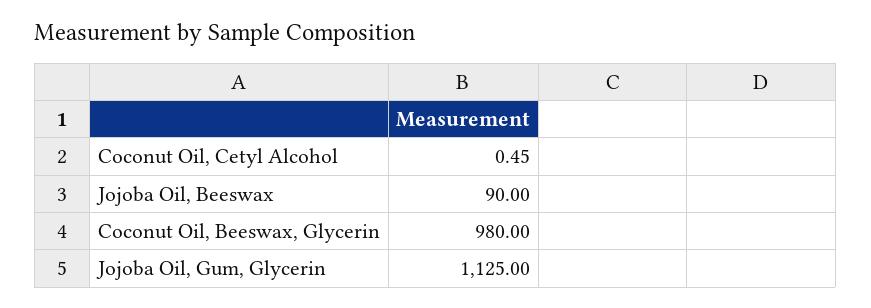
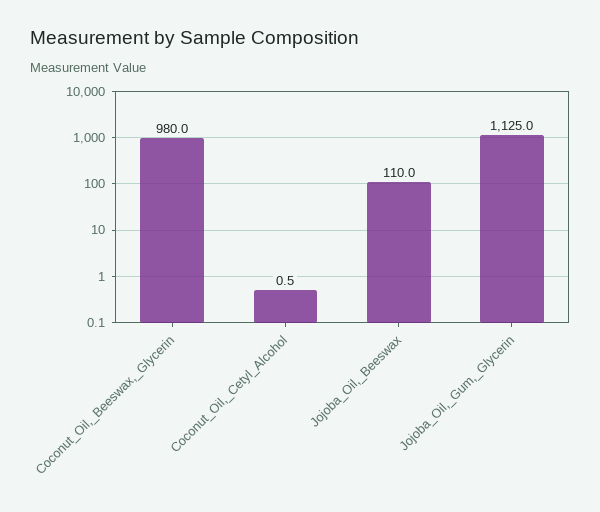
  {
    "Coconut Oil, Cetyl Alcohol": 0.45,
-   "Jojoba Oil, Beeswax": 90,
+   "Jojoba Oil, Beeswax": 110,
    "Coconut Oil, Beeswax, Glycerin": 980,
    "Jojoba Oil, Gum, Glycerin": 1125
  }

